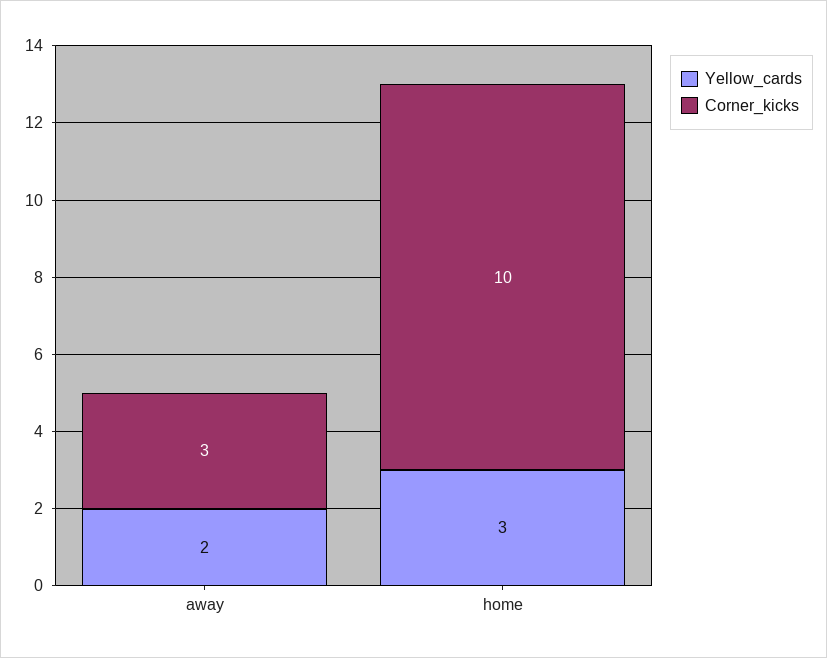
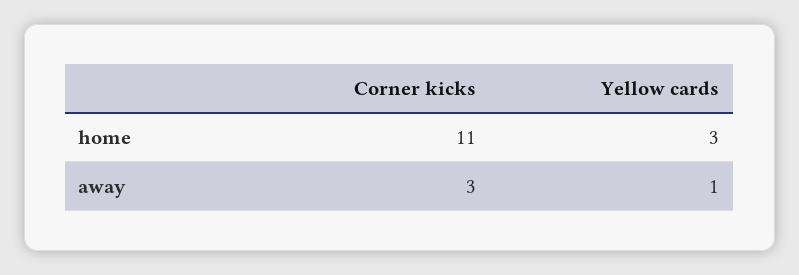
  {
    "Yellow_cards": {
-     "away": 2,
+     "away": 1,
      "home": 3
    },
    "Corner_kicks": {
      "away": 3,
-     "home": 10
+     "home": 11
    }
  }

